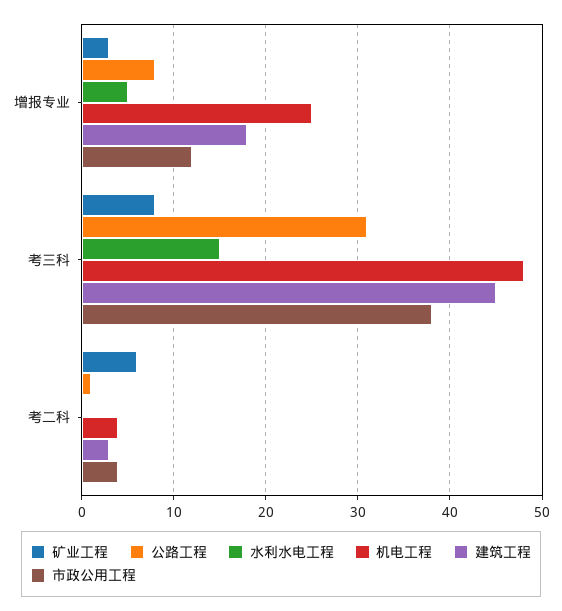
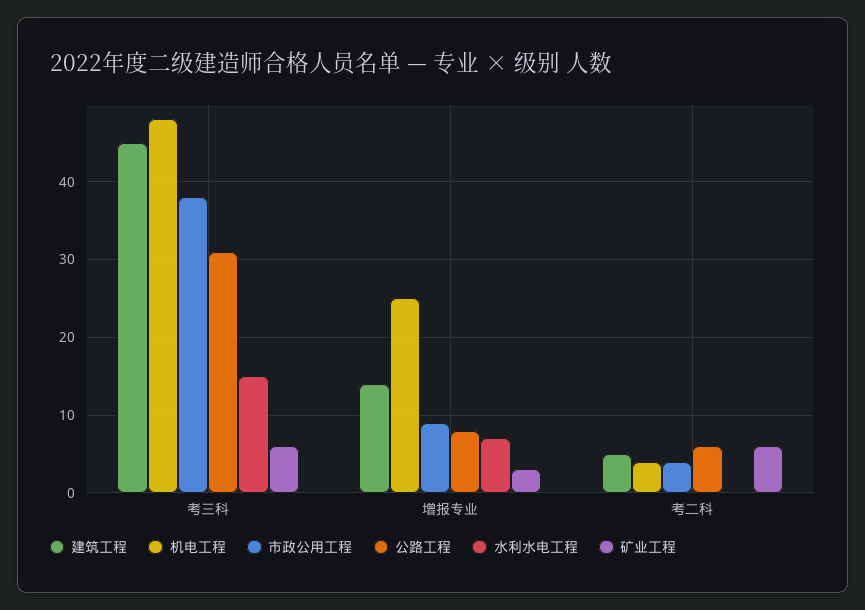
  {
    "矿业工程": {
      "增报专业": 3,
-     "考三科": 8,
+     "考三科": 6,
      "考二科": 6
    },
    "公路工程": {
      "增报专业": 8,
      "考三科": 31,
-     "考二科": 1
+     "考二科": 6
    },
    "水利水电工程": {
-     "增报专业": 5,
+     "增报专业": 7,
      "考三科": 15,
      "考二科": 0
    },
    "机电工程": {
      "增报专业": 25,
      "考三科": 48,
      "考二科": 4
    },
    "建筑工程": {
-     "增报专业": 18,
+     "增报专业": 14,
      "考三科": 45,
-     "考二科": 3
+     "考二科": 5
    },
    "市政公用工程": {
-     "增报专业": 12,
+     "增报专业": 9,
      "考三科": 38,
      "考二科": 4
    }
  }

